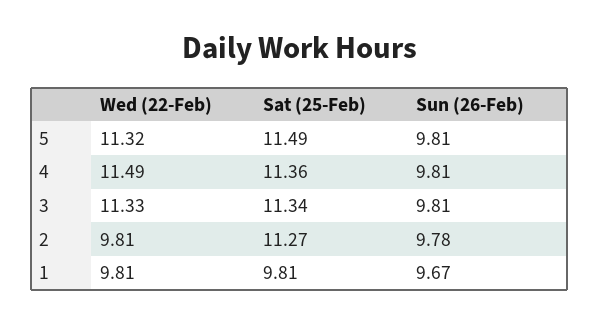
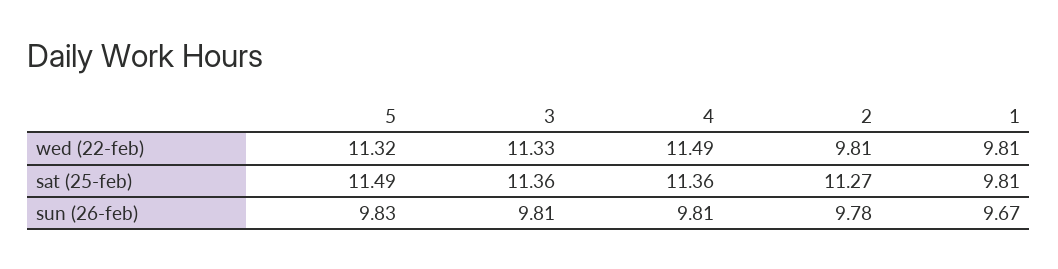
  {
    "Wed (22-Feb)": {
      "5": 11.32,
      "4": 11.49,
      "3": 11.33,
      "2": 9.81,
      "1": 9.81
    },
    "Sat (25-Feb)": {
      "5": 11.49,
      "4": 11.36,
-     "3": 11.34,
+     "3": 11.36,
      "2": 11.27,
      "1": 9.81
    },
    "Sun (26-Feb)": {
-     "5": 9.81,
+     "5": 9.83,
      "4": 9.81,
      "3": 9.81,
      "2": 9.78,
      "1": 9.67
    }
  }

